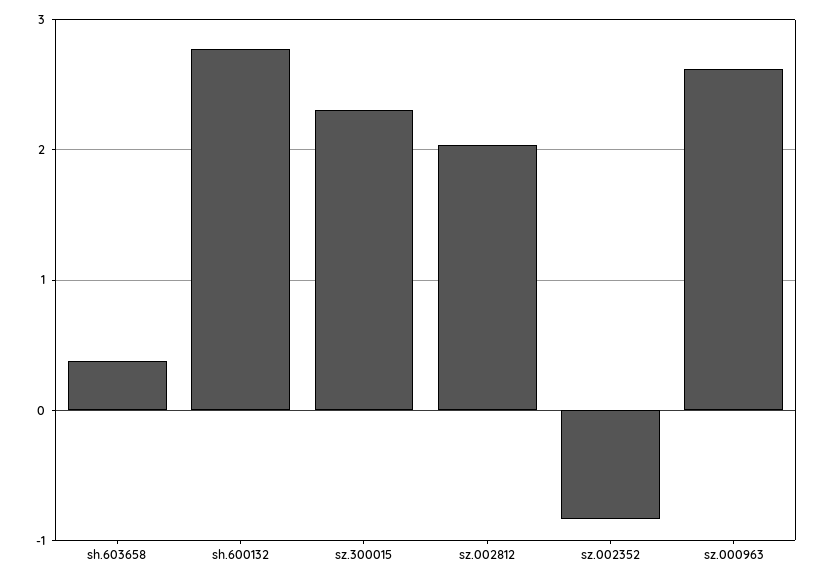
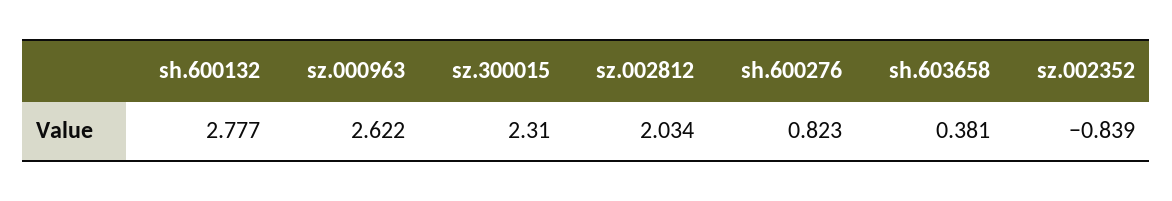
  {
    "sh.603658": 0.381,
    "sh.600132": 2.777,
    "sz.300015": 2.31,
    "sz.002812": 2.034,
    "sz.002352": -0.839,
-   "sz.000963": 2.622
+   "sz.000963": 2.622,
+   "sh.600276": 0.823
  }

